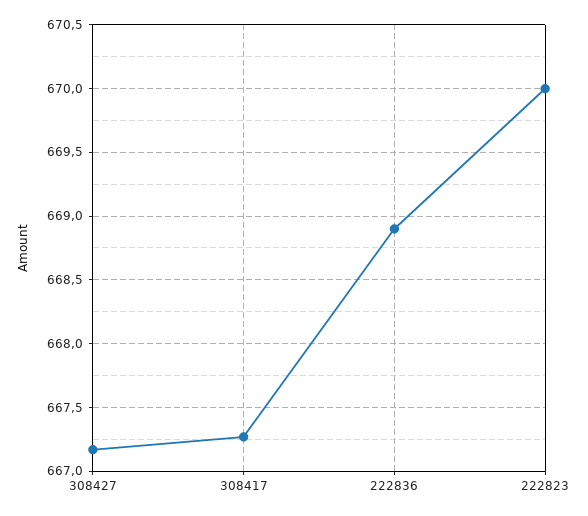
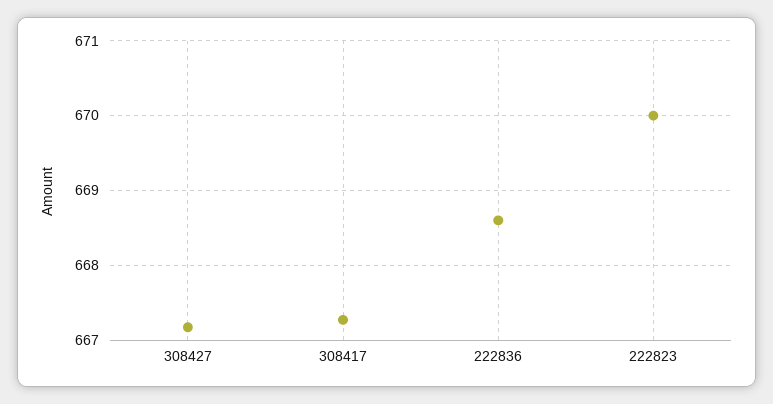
  {
    "308427": 667.15,
    "308417": 667.25,
-   "222836": 668.9,
+   "222836": 668.6,
    "222823": 670
  }

